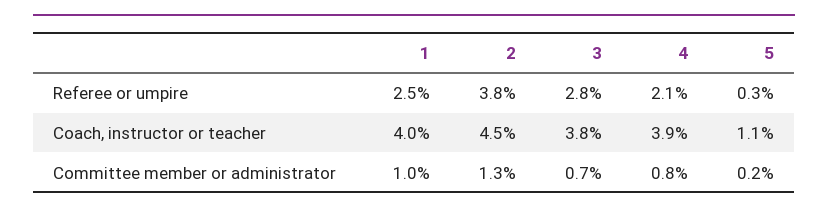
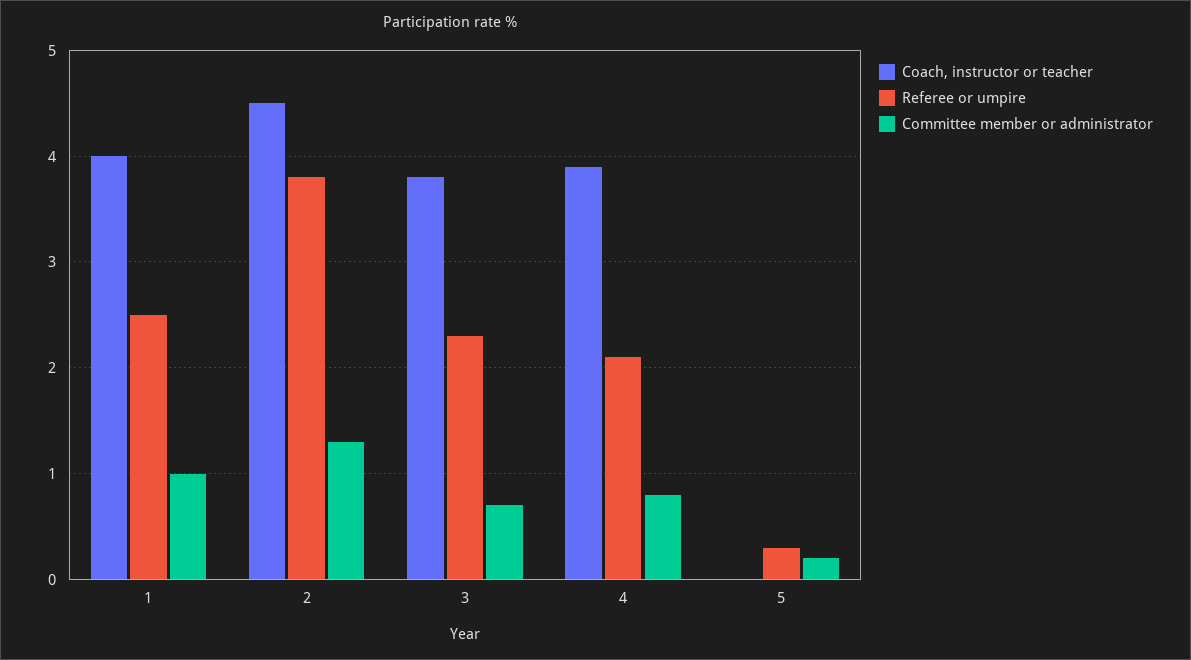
  {
    "Referee or umpire": {
      "1": 2.5,
      "2": 3.8,
-     "3": 2.8,
+     "3": 2.3,
      "4": 2.1,
      "5": 0.3
    },
    "Coach, instructor or teacher": {
      "1": 4,
      "2": 4.5,
      "3": 3.8,
      "4": 3.9,
-     "5": 1.1
+     "5": 0
    },
    "Committee member or administrator": {
      "1": 1,
      "2": 1.3,
      "3": 0.7,
      "4": 0.8,
      "5": 0.2
    }
  }

